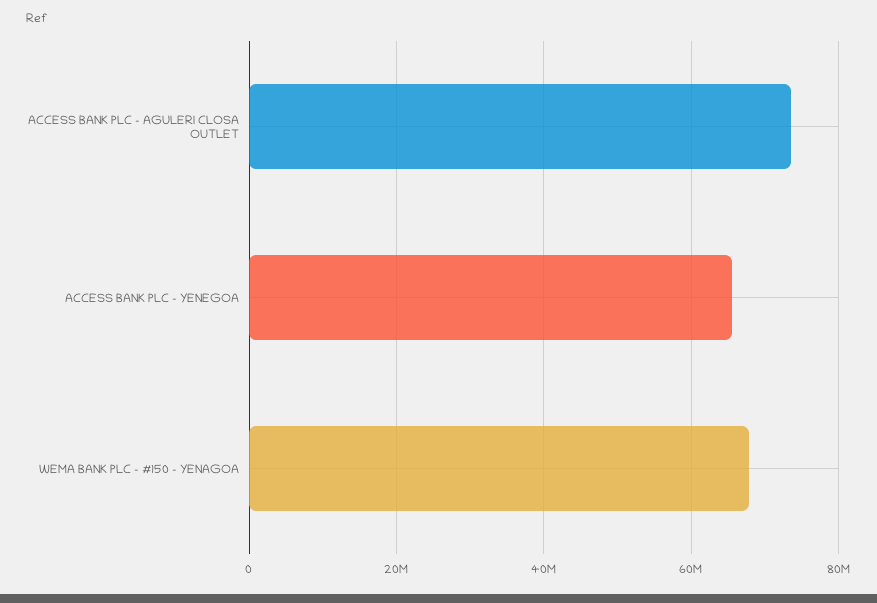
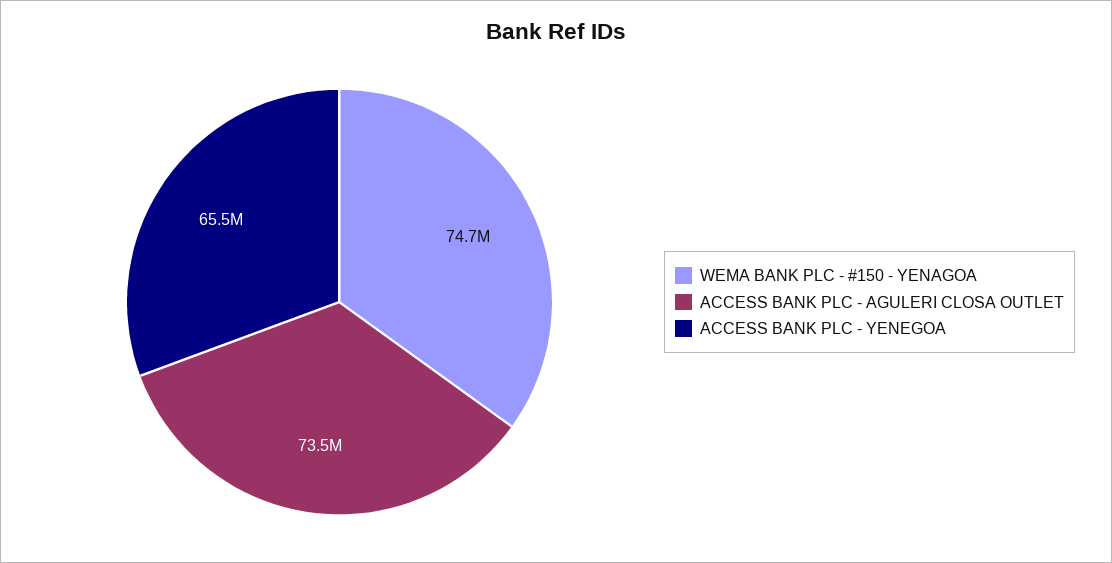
  {
    "ACCESS BANK PLC - AGULERI CLOSA OUTLET": 73500000,
    "ACCESS BANK PLC - YENEGOA": 65500000,
-   "WEMA BANK PLC - #150 - YENAGOA": 68000000
+   "WEMA BANK PLC - #150 - YENAGOA": 74700000
  }

